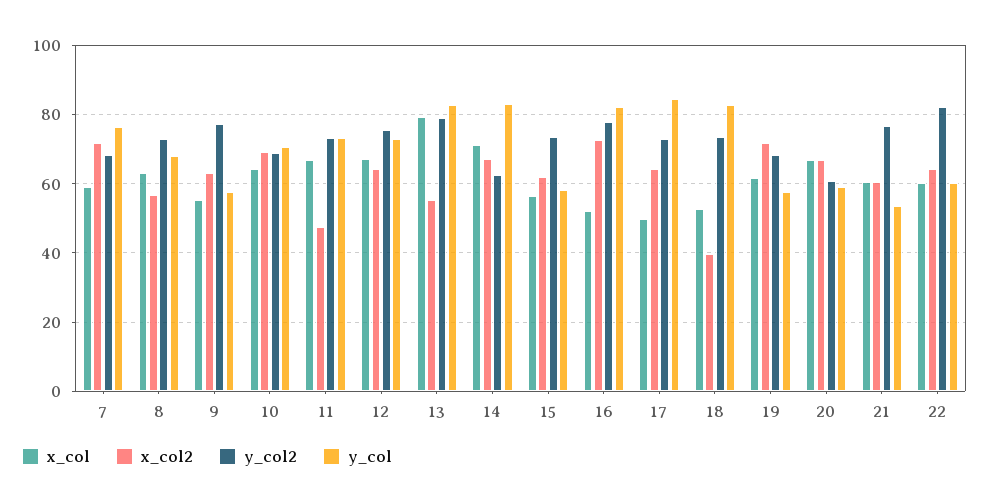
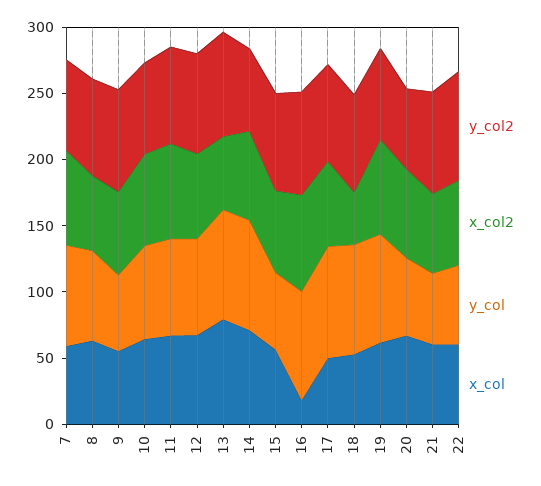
  {
    "x_col": {
      "7": 60,
      "8": 64,
      "9": 56,
      "10": 64,
      "11": 66,
      "12": 68,
      "13": 80,
      "14": 72,
      "15": 56,
-     "16": 52,
+     "16": 20,
      "17": 50,
      "18": 52,
      "19": 62,
      "20": 66,
      "21": 60,
      "22": 60
    },
    "x_col2": {
      "7": 72,
      "8": 56,
      "9": 64,
      "10": 70,
-     "11": 48,
+     "11": 70,
      "12": 64,
      "13": 56,
      "14": 68,
      "15": 62,
      "16": 72,
      "17": 64,
      "18": 40,
      "19": 72,
      "20": 68,
      "21": 60,
      "22": 64
    },
    "y_col2": {
      "7": 68,
      "8": 74,
      "9": 78,
      "10": 68,
      "11": 74,
      "12": 76,
      "13": 78,
      "14": 62,
      "15": 74,
      "16": 78,
      "17": 74,
      "18": 74,
      "19": 68,
      "20": 60,
      "21": 76,
      "22": 82
    },
    "y_col": {
      "7": 76,
      "8": 68,
      "9": 58,
      "10": 70,
      "11": 74,
      "12": 72,
      "13": 82,
      "14": 84,
      "15": 58,
      "16": 82,
      "17": 84,
      "18": 82,
-     "19": 58,
+     "19": 80,
      "20": 60,
      "21": 54,
      "22": 60
    }
  }

